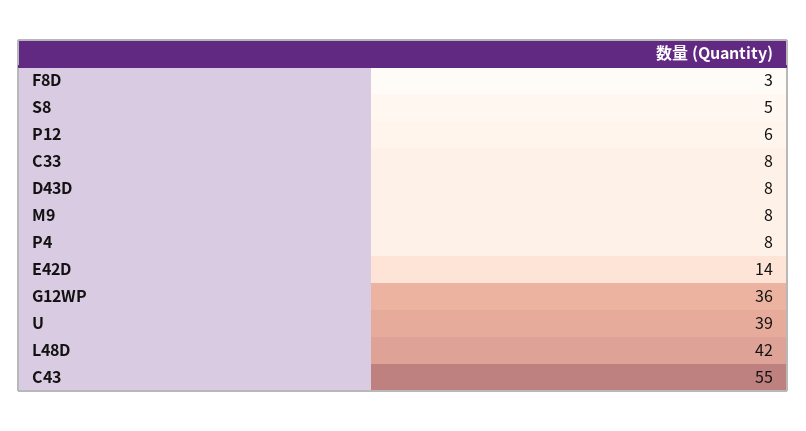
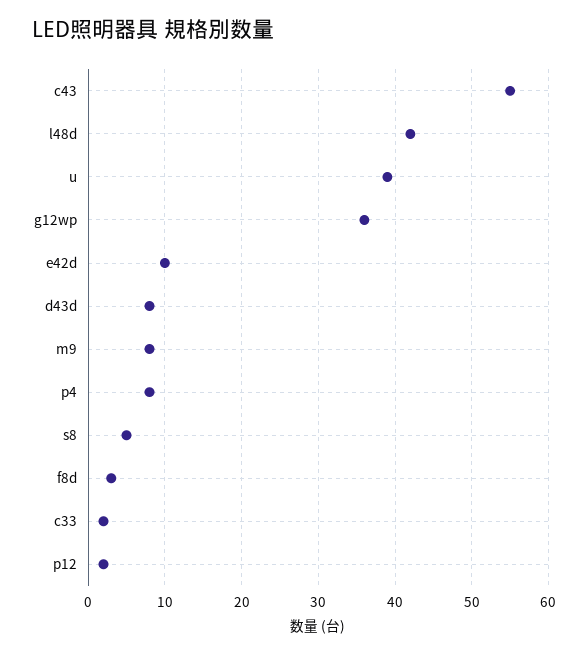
  {
    "F8D": 3,
    "S8": 5,
-   "P12": 6,
+   "P12": 2,
-   "C33": 8,
+   "C33": 2,
    "D43D": 8,
    "M9": 8,
    "P4": 8,
-   "E42D": 14,
+   "E42D": 10,
    "G12WP": 36,
    "U": 39,
    "L48D": 42,
    "C43": 55
  }

